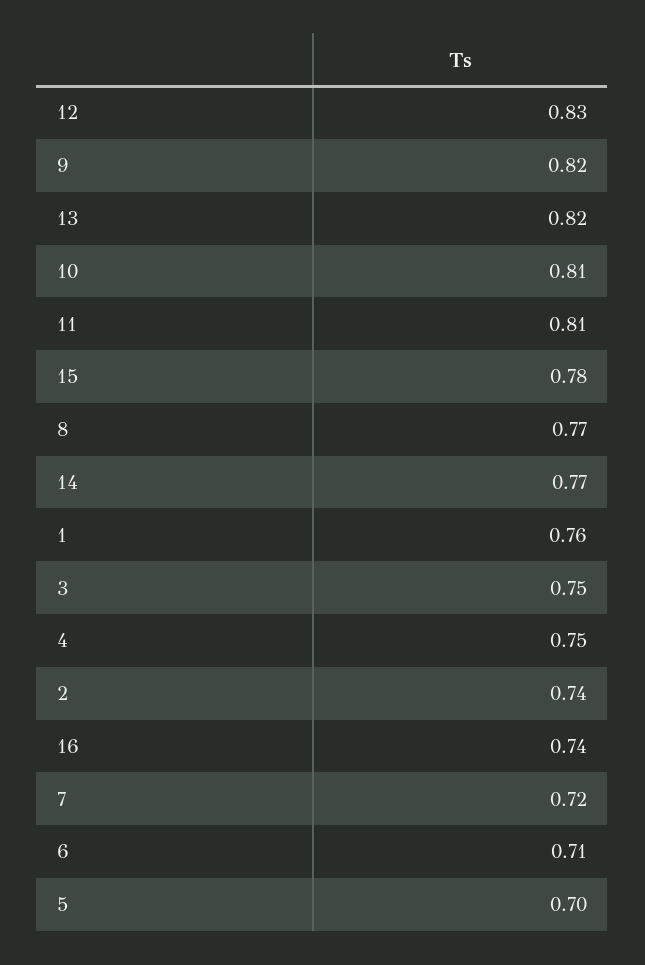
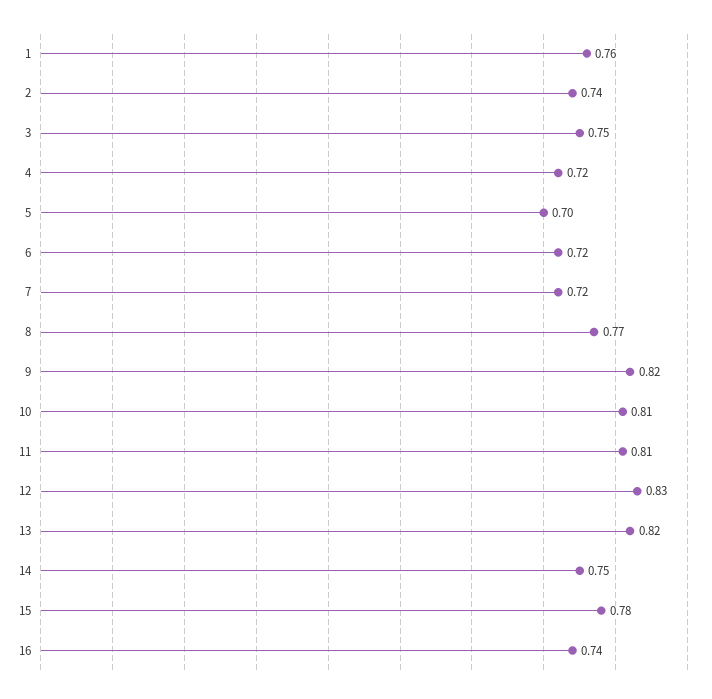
  {
    "12": 0.83,
    "9": 0.82,
    "13": 0.82,
    "10": 0.81,
    "11": 0.81,
    "15": 0.78,
    "8": 0.77,
-   "14": 0.77,
+   "14": 0.75,
    "1": 0.76,
    "3": 0.75,
-   "4": 0.75,
+   "4": 0.72,
    "2": 0.74,
    "16": 0.74,
    "7": 0.72,
-   "6": 0.71,
+   "6": 0.72,
    "5": 0.7
  }

